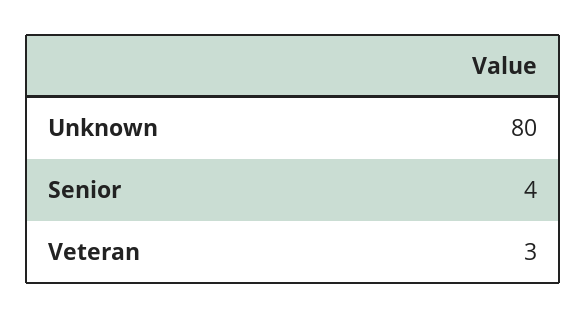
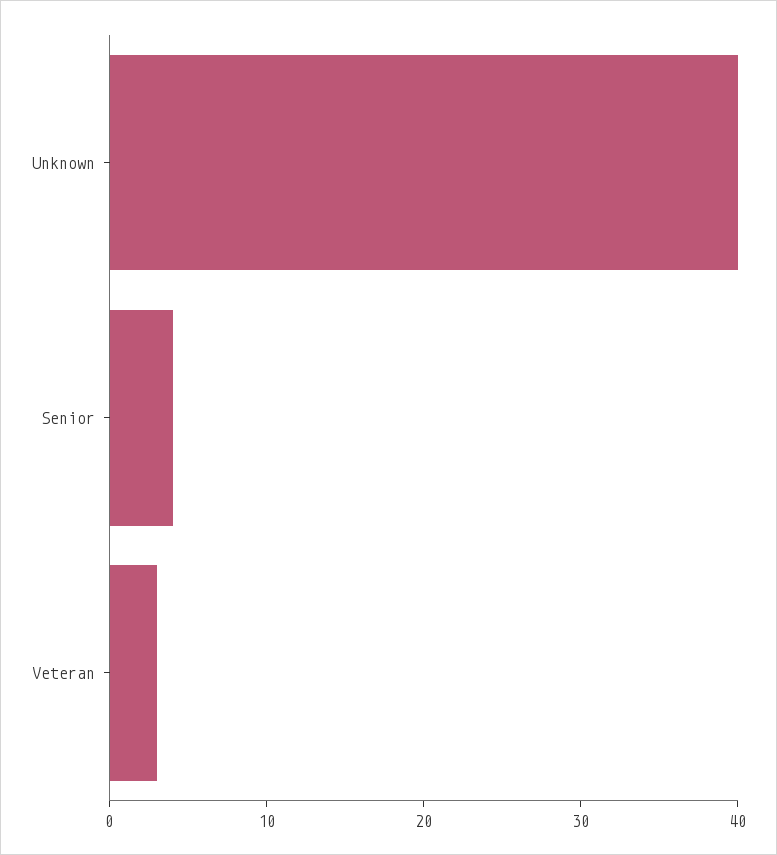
  {
-   "Unknown": 80,
+   "Unknown": 40,
    "Senior": 4,
    "Veteran": 3
  }

